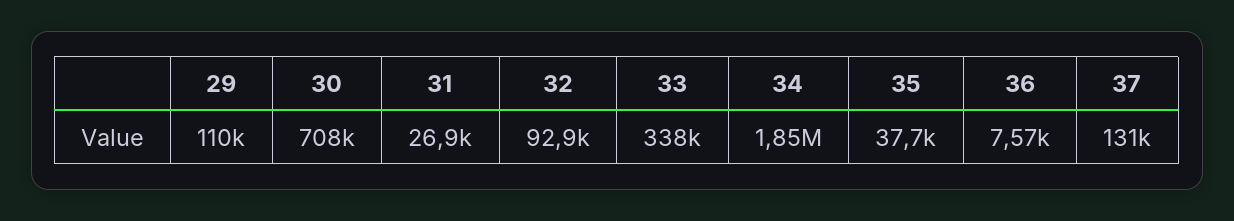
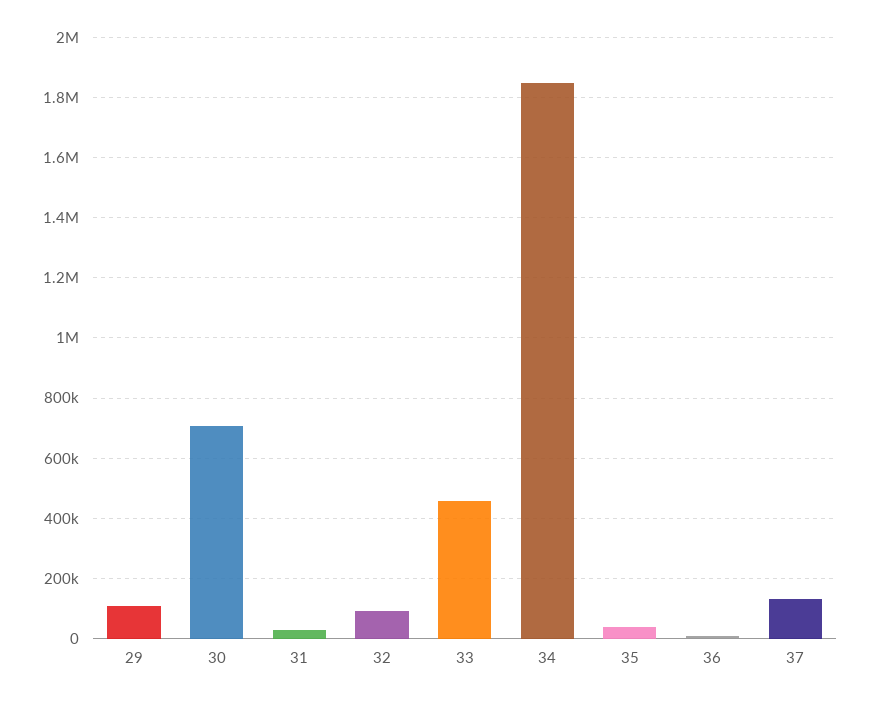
  {
    "29": 110000,
    "30": 708000,
    "31": 26900,
    "32": 92900,
-   "33": 338000,
+   "33": 460000,
    "34": 1850000,
    "35": 37700,
    "36": 7570,
    "37": 131000
  }

